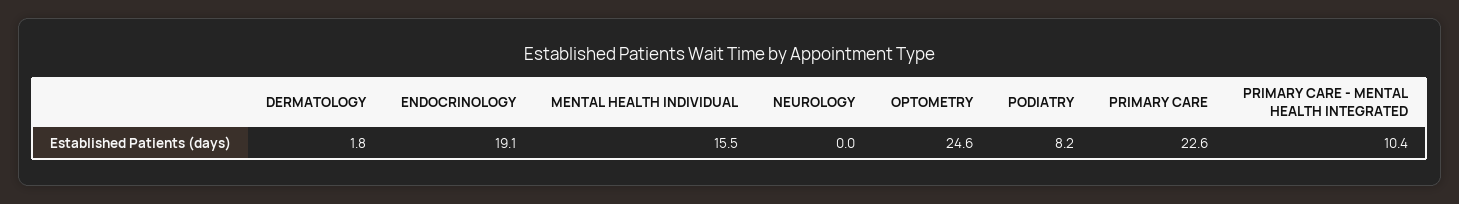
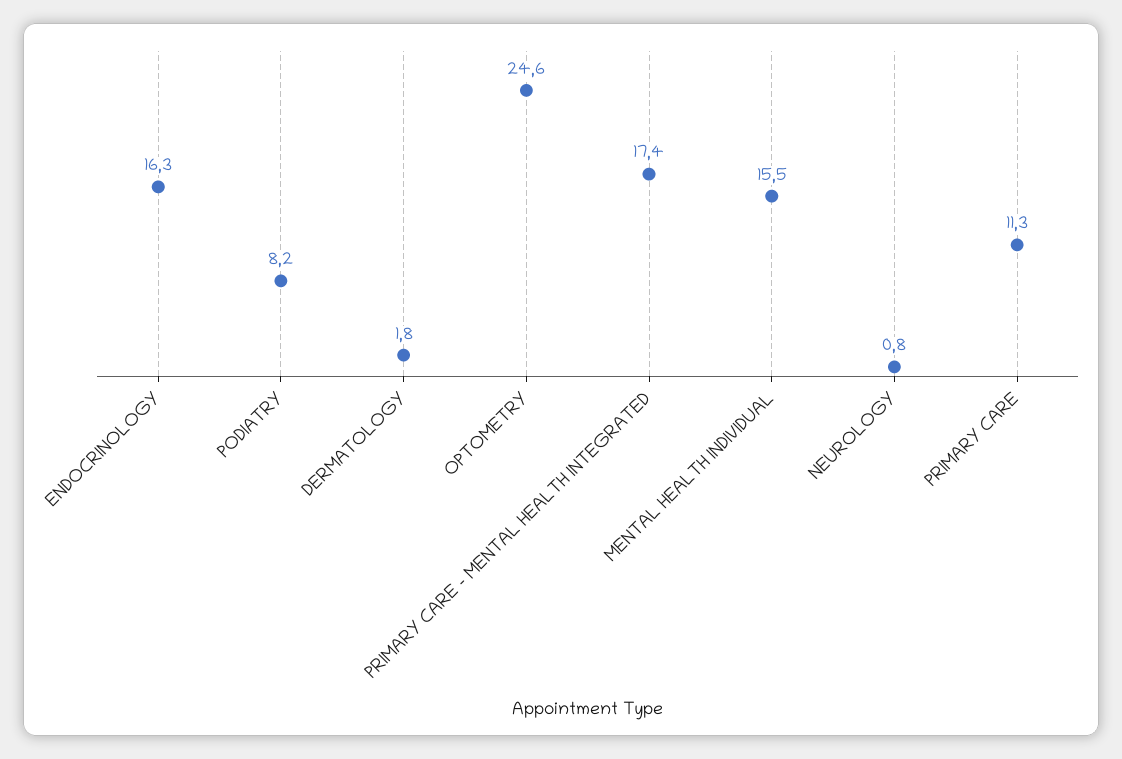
  {
    "DERMATOLOGY": 1.8,
-   "ENDOCRINOLOGY": 19.1,
+   "ENDOCRINOLOGY": 16.3,
    "MENTAL HEALTH INDIVIDUAL": 15.5,
-   "NEUROLOGY": 0,
+   "NEUROLOGY": 0.8,
    "OPTOMETRY": 24.6,
    "PODIATRY": 8.2,
-   "PRIMARY CARE": 22.6,
+   "PRIMARY CARE": 11.3,
-   "PRIMARY CARE - MENTAL HEALTH INTEGRATED": 10.4
+   "PRIMARY CARE - MENTAL HEALTH INTEGRATED": 17.4
  }

